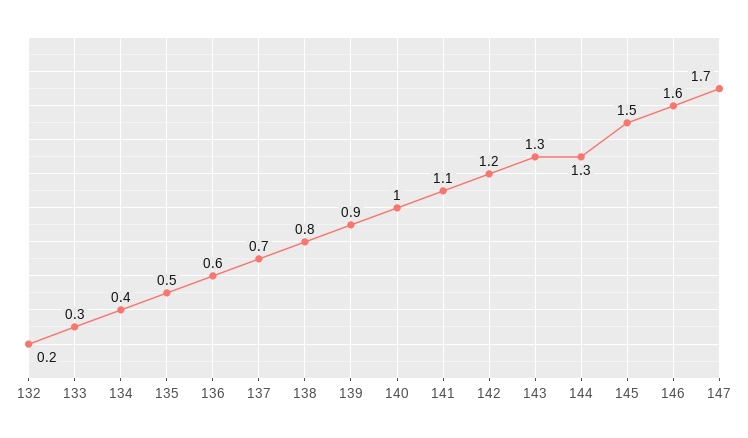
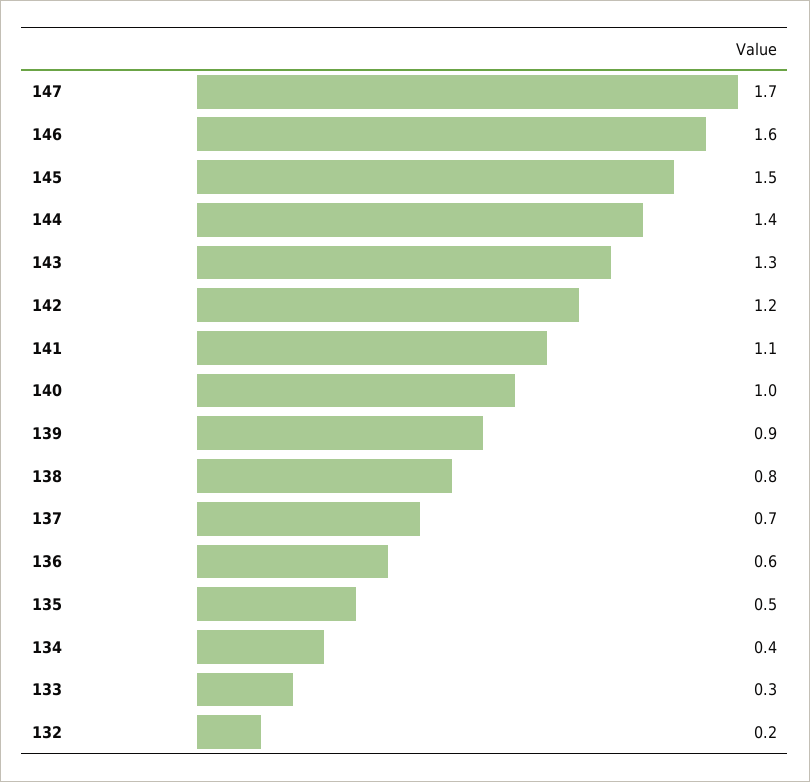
  {
    "132": 0.2,
    "133": 0.3,
    "134": 0.4,
    "135": 0.5,
    "136": 0.6,
    "137": 0.7,
    "138": 0.8,
    "139": 0.9,
    "140": 1,
    "141": 1.1,
    "142": 1.2,
    "143": 1.3,
-   "144": 1.3,
+   "144": 1.4,
    "145": 1.5,
    "146": 1.6,
    "147": 1.7
  }

